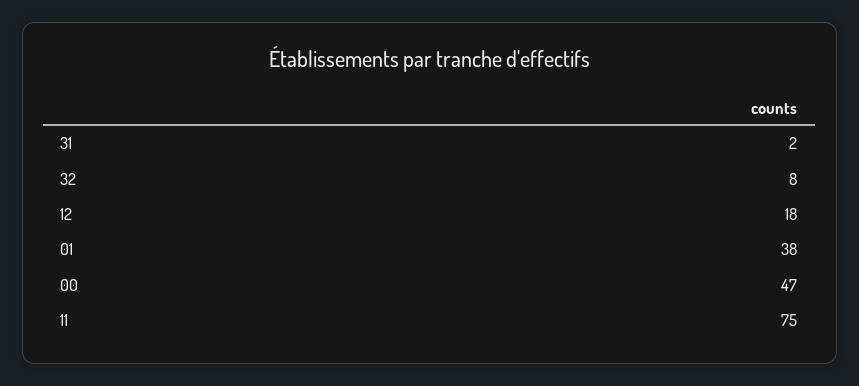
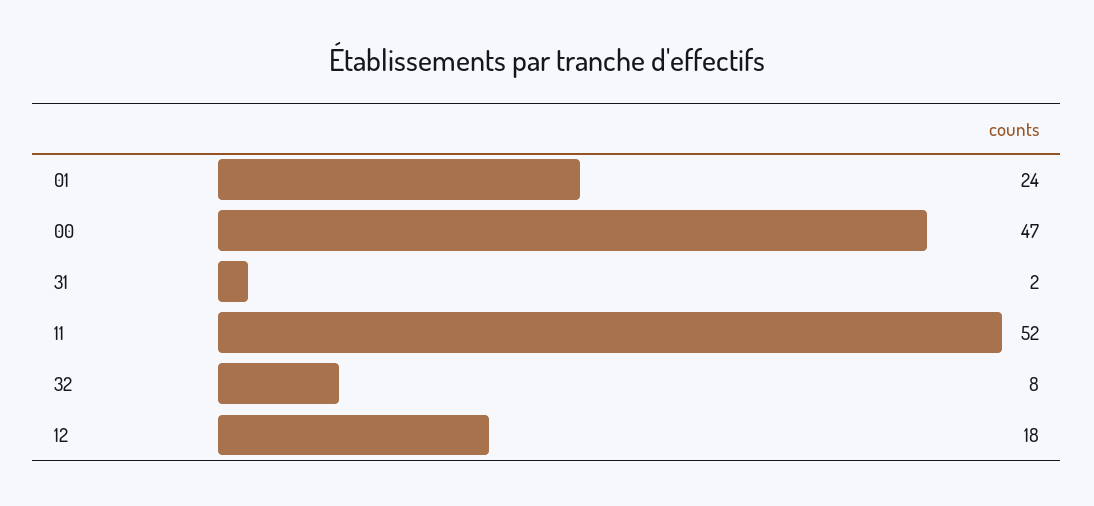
  {
    "31": 2,
    "32": 8,
    "12": 18,
-   "01": 38,
+   "01": 24,
    "00": 47,
-   "11": 75
+   "11": 52
  }

